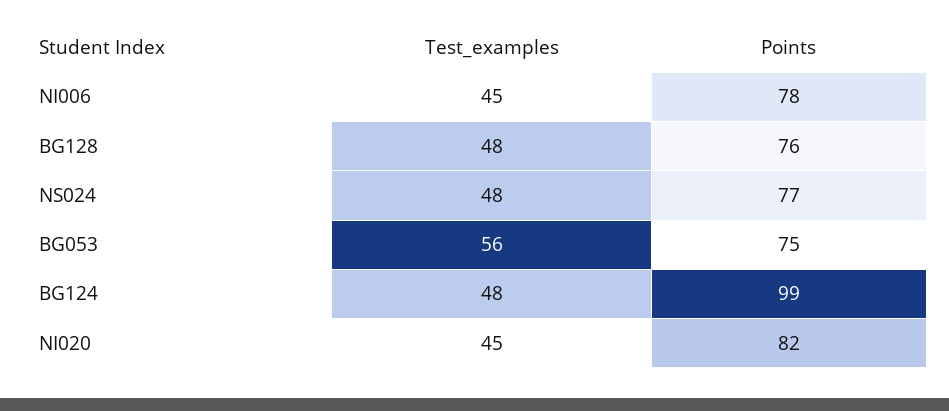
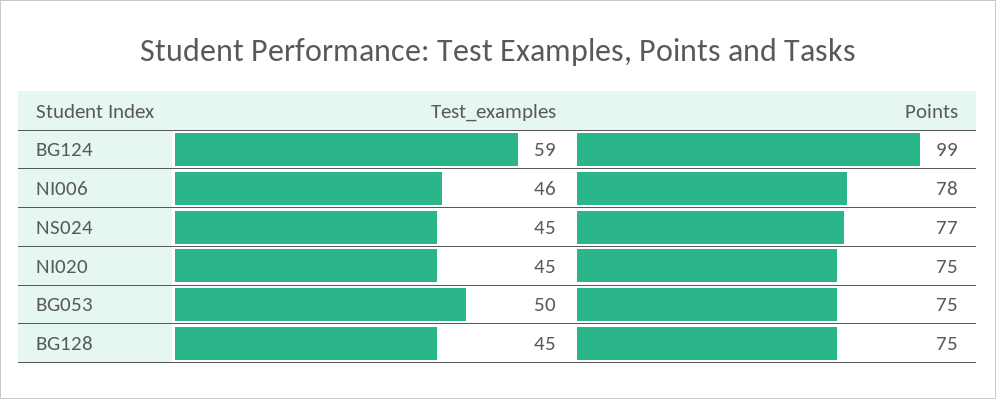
  {
    "Test_examples": {
-     "NI006": 45,
+     "NI006": 46,
-     "BG128": 48,
+     "BG128": 45,
-     "NS024": 48,
+     "NS024": 45,
-     "BG053": 56,
+     "BG053": 50,
-     "BG124": 48,
+     "BG124": 59,
      "NI020": 45
    },
    "Points": {
      "NI006": 78,
-     "BG128": 76,
+     "BG128": 75,
      "NS024": 77,
      "BG053": 75,
      "BG124": 99,
-     "NI020": 82
+     "NI020": 75
    }
  }

